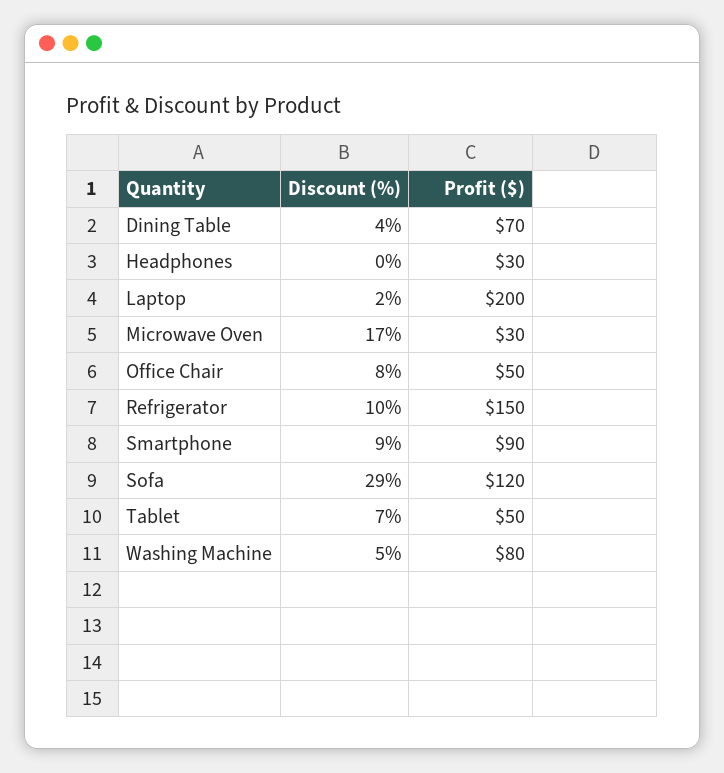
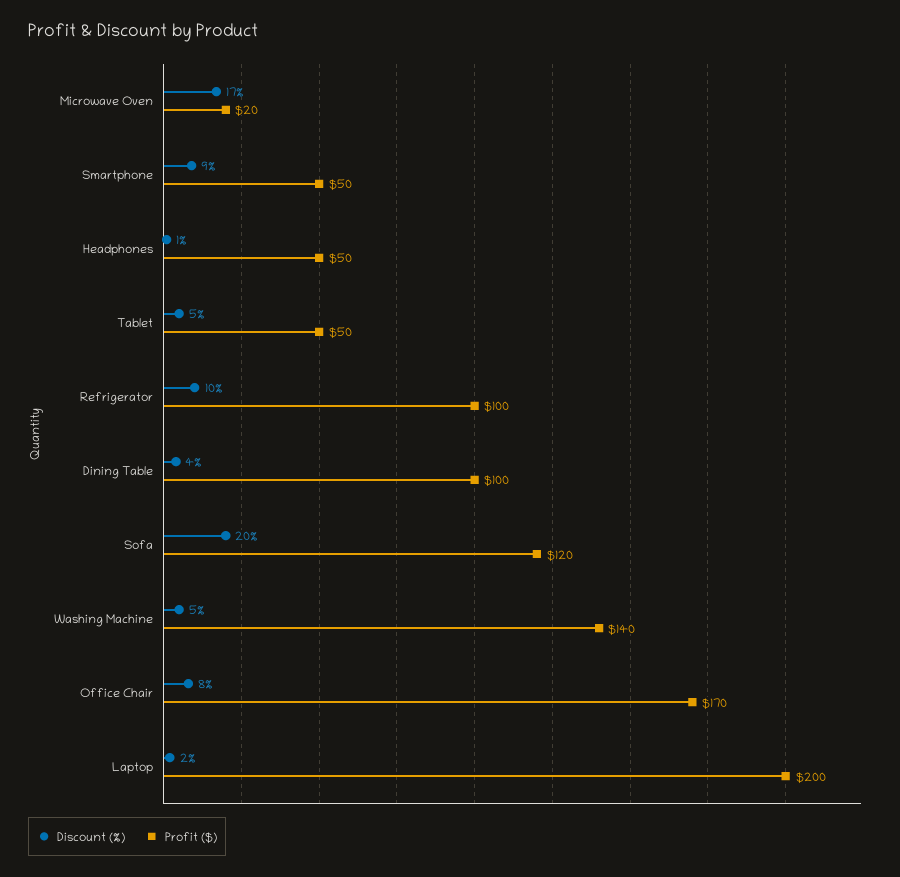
  {
    "Discount (%)": {
      "Dining Table": 4,
-     "Headphones": 0,
+     "Headphones": 1,
      "Laptop": 2,
      "Microwave Oven": 17,
      "Office Chair": 8,
      "Refrigerator": 10,
      "Smartphone": 9,
-     "Sofa": 29,
+     "Sofa": 20,
-     "Tablet": 7,
+     "Tablet": 5,
      "Washing Machine": 5
    },
    "Profit ($)": {
-     "Dining Table": 70,
+     "Dining Table": 100,
-     "Headphones": 30,
+     "Headphones": 50,
      "Laptop": 200,
-     "Microwave Oven": 30,
+     "Microwave Oven": 20,
-     "Office Chair": 50,
+     "Office Chair": 170,
-     "Refrigerator": 150,
+     "Refrigerator": 100,
-     "Smartphone": 90,
+     "Smartphone": 50,
      "Sofa": 120,
      "Tablet": 50,
-     "Washing Machine": 80
+     "Washing Machine": 140
    }
  }

